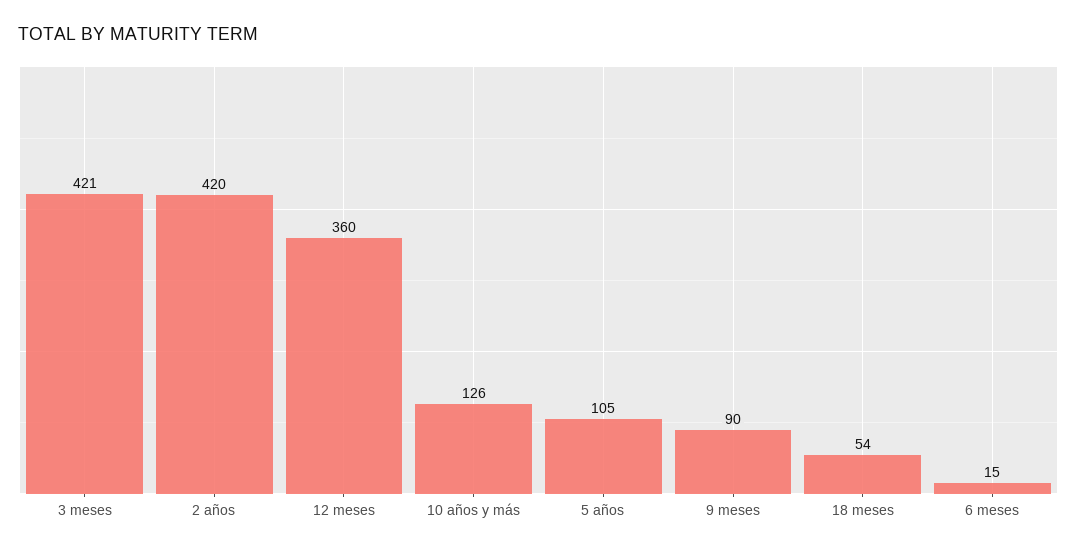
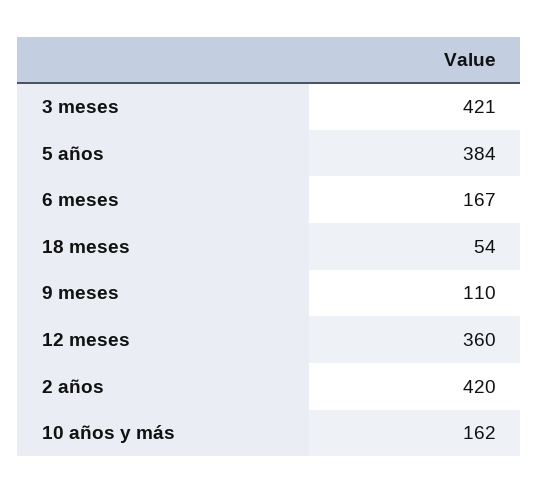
  {
    "3 meses": 421,
    "2 años": 420,
    "12 meses": 360,
-   "10 años y más": 126,
+   "10 años y más": 162,
-   "5 años": 105,
+   "5 años": 384,
-   "9 meses": 90,
+   "9 meses": 110,
    "18 meses": 54,
-   "6 meses": 15
+   "6 meses": 167
  }

